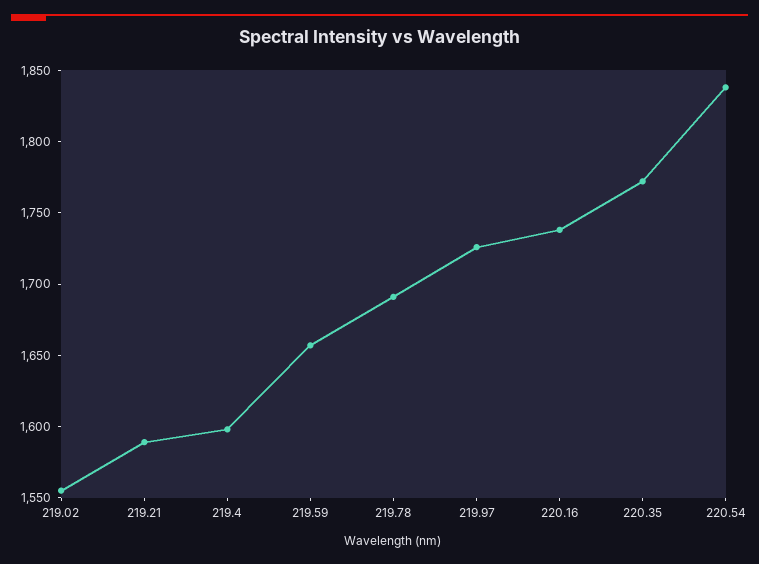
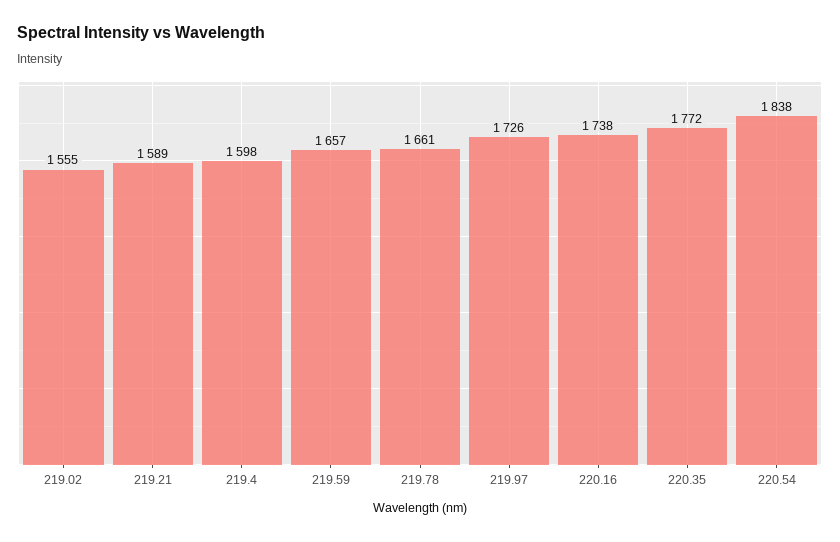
  {
    "219.02": 1555,
    "219.21": 1589,
    "219.4": 1598,
    "219.59": 1657,
-   "219.78": 1690,
+   "219.78": 1661,
    "219.97": 1726,
    "220.16": 1738,
    "220.35": 1772,
    "220.54": 1838
  }

